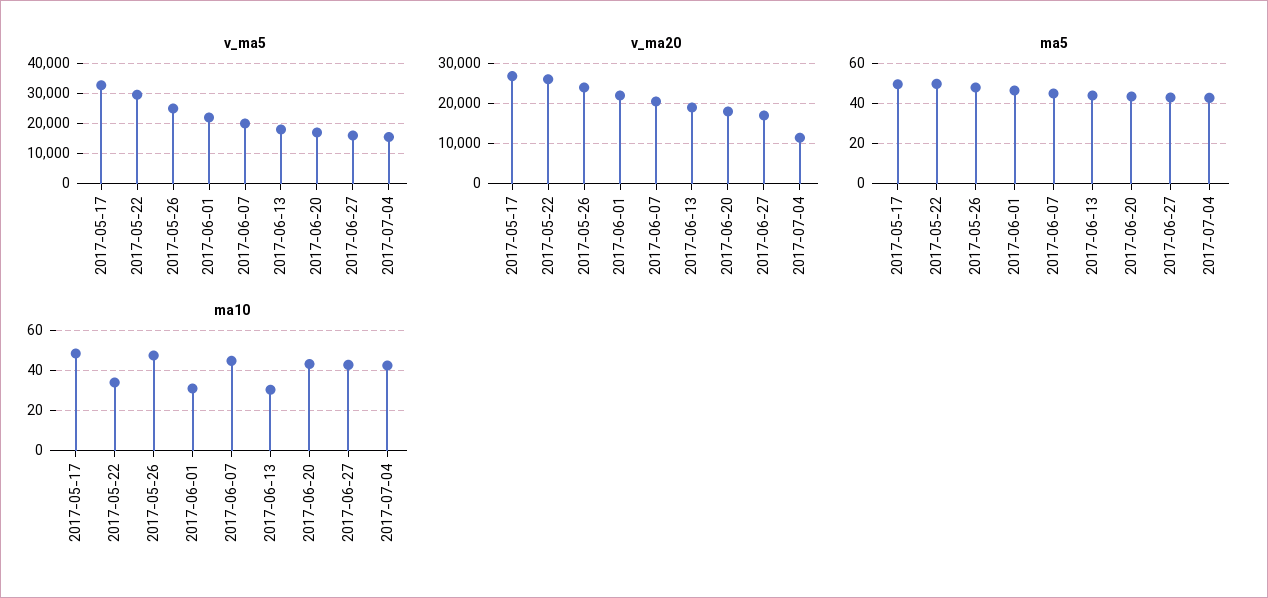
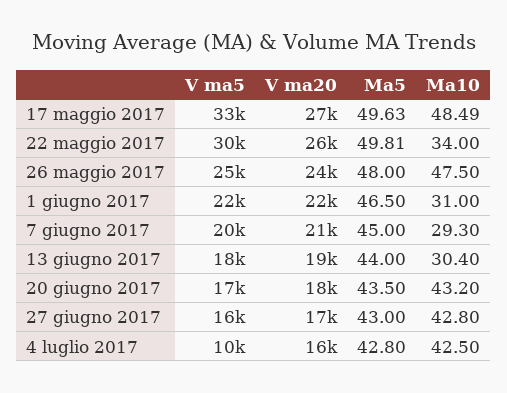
  {
    "v_ma5": {
      "2017-05-17": 33000,
      "2017-05-22": 30000,
      "2017-05-26": 25000,
      "2017-06-01": 22000,
      "2017-06-07": 20000,
      "2017-06-13": 18000,
      "2017-06-20": 17000,
      "2017-06-27": 16000,
-     "2017-07-04": 16000
+     "2017-07-04": 10000
    },
    "v_ma20": {
      "2017-05-17": 27000,
      "2017-05-22": 26000,
      "2017-05-26": 24000,
      "2017-06-01": 22000,
      "2017-06-07": 21000,
      "2017-06-13": 19000,
      "2017-06-20": 18000,
      "2017-06-27": 17000,
-     "2017-07-04": 12000
+     "2017-07-04": 16000
    },
    "ma5": {
      "2017-05-17": 49.63,
      "2017-05-22": 49.81,
      "2017-05-26": 48,
      "2017-06-01": 46.5,
      "2017-06-07": 45,
      "2017-06-13": 44,
      "2017-06-20": 43.5,
      "2017-06-27": 43,
      "2017-07-04": 42.8
    },
    "ma10": {
      "2017-05-17": 48.49,
      "2017-05-22": 34,
      "2017-05-26": 47.5,
      "2017-06-01": 31,
-     "2017-06-07": 45,
+     "2017-06-07": 29.3,
      "2017-06-13": 30.4,
      "2017-06-20": 43.2,
      "2017-06-27": 42.8,
      "2017-07-04": 42.5
    }
  }

